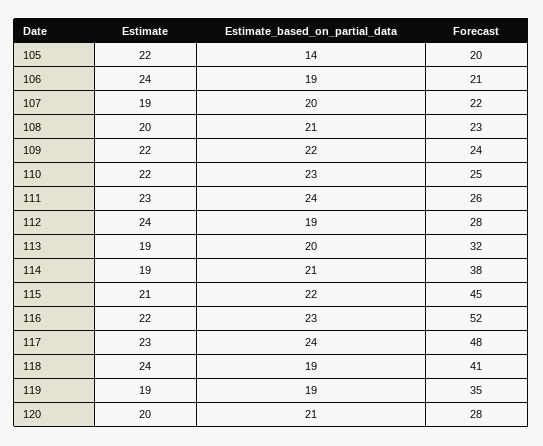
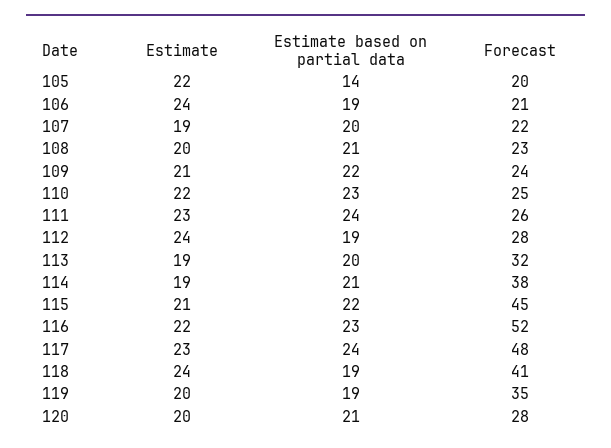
  {
    "Estimate": {
      "105": 22,
      "106": 24,
      "107": 19,
      "108": 20,
-     "109": 22,
+     "109": 21,
      "110": 22,
      "111": 23,
      "112": 24,
      "113": 19,
      "114": 19,
      "115": 21,
      "116": 22,
      "117": 23,
      "118": 24,
-     "119": 19,
+     "119": 20,
      "120": 20
    },
    "Estimate_based_on_partial_data": {
      "105": 14,
      "106": 19,
      "107": 20,
      "108": 21,
      "109": 22,
      "110": 23,
      "111": 24,
      "112": 19,
      "113": 20,
      "114": 21,
      "115": 22,
      "116": 23,
      "117": 24,
      "118": 19,
      "119": 19,
      "120": 21
    },
    "Forecast": {
      "105": 20,
      "106": 21,
      "107": 22,
      "108": 23,
      "109": 24,
      "110": 25,
      "111": 26,
      "112": 28,
      "113": 32,
      "114": 38,
      "115": 45,
      "116": 52,
      "117": 48,
      "118": 41,
      "119": 35,
      "120": 28
    }
  }

